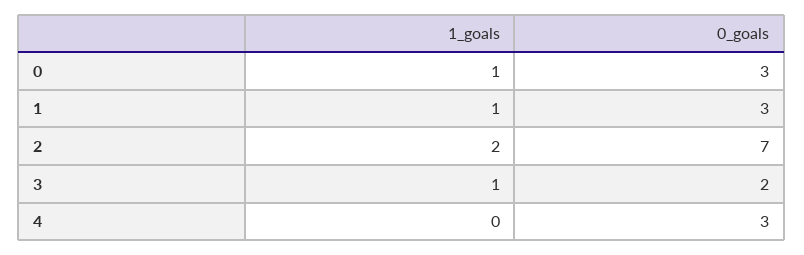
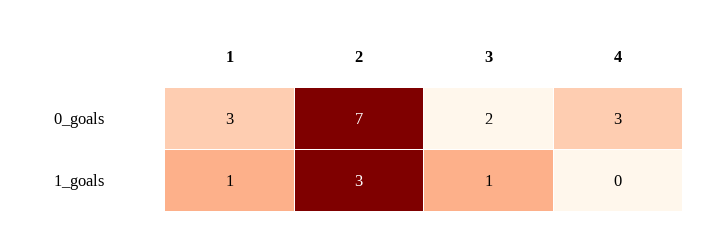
  {
    "1_goals": {
-     "0": 1,
      "1": 1,
-     "2": 2,
+     "2": 3,
      "3": 1,
      "4": 0
    },
    "0_goals": {
-     "0": 3,
      "1": 3,
      "2": 7,
      "3": 2,
      "4": 3
    }
  }

